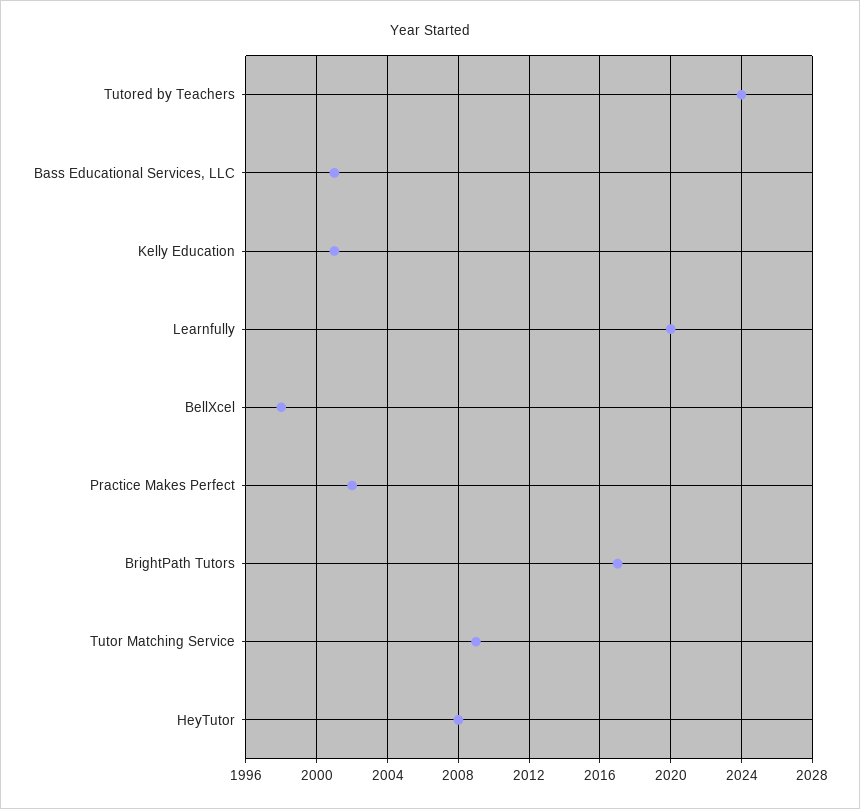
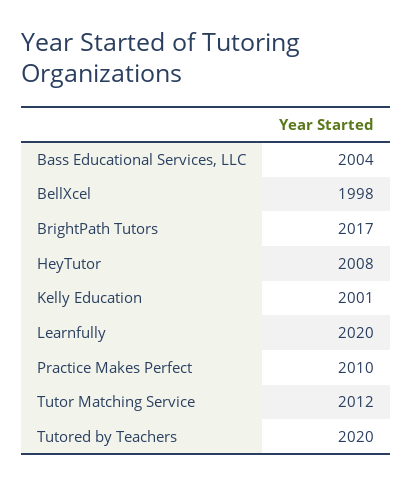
  {
-   "Tutored by Teachers": 2024,
+   "Tutored by Teachers": 2020,
-   "Bass Educational Services, LLC": 2001,
+   "Bass Educational Services, LLC": 2004,
    "Kelly Education": 2001,
    "Learnfully": 2020,
    "BellXcel": 1998,
-   "Practice Makes Perfect": 2002,
+   "Practice Makes Perfect": 2010,
    "BrightPath Tutors": 2017,
-   "Tutor Matching Service": 2009,
+   "Tutor Matching Service": 2012,
    "HeyTutor": 2008
  }

